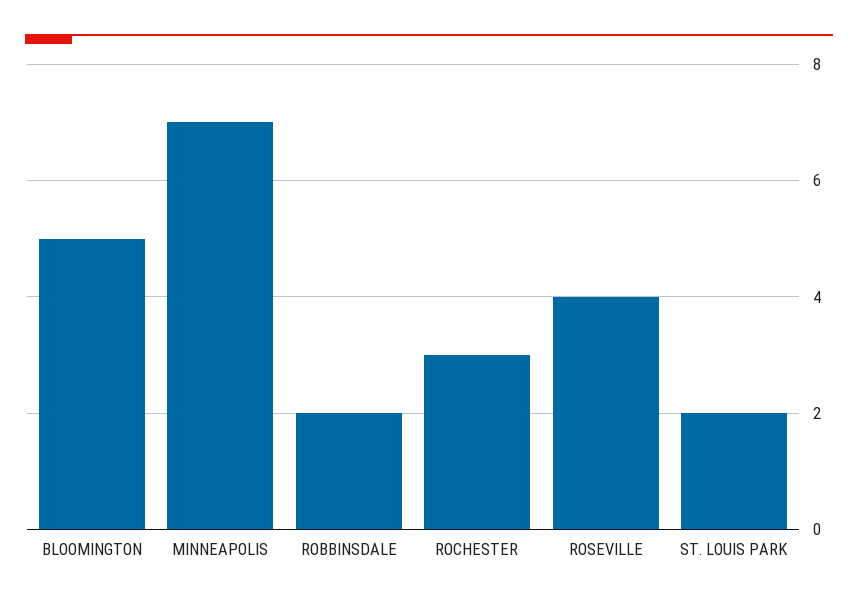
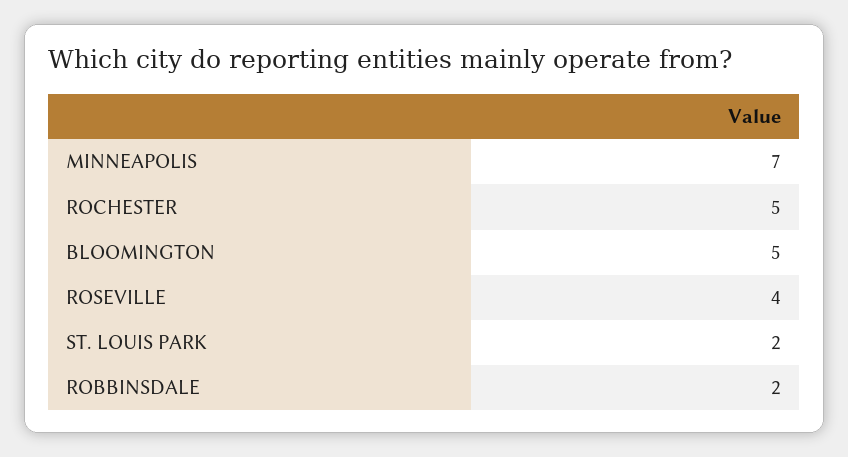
  {
    "BLOOMINGTON": 5,
    "MINNEAPOLIS": 7,
    "ROBBINSDALE": 2,
-   "ROCHESTER": 3,
+   "ROCHESTER": 5,
    "ROSEVILLE": 4,
    "ST. LOUIS PARK": 2
  }

